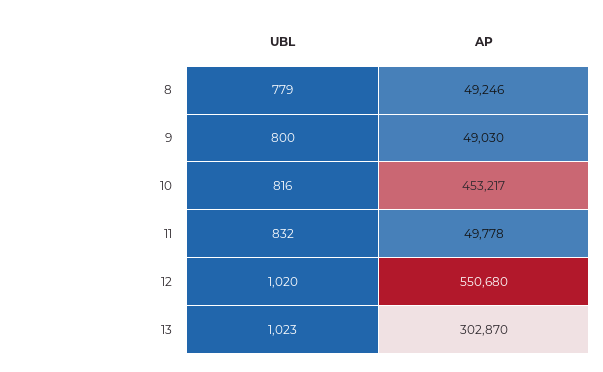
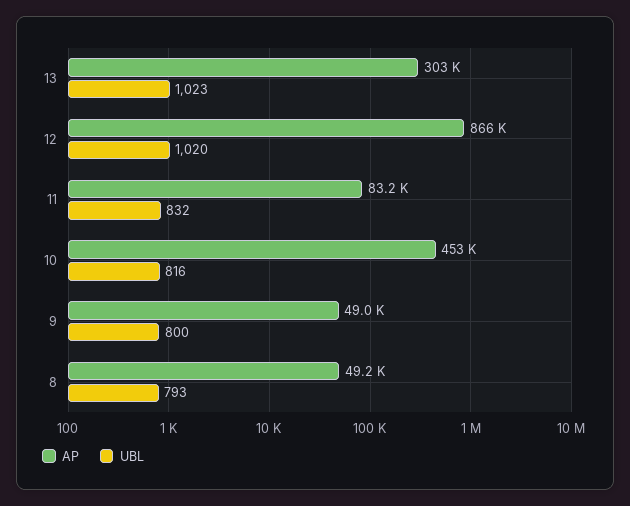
  {
    "UBL": {
-     "8": 779,
+     "8": 793,
      "9": 800,
      "10": 816,
      "11": 832,
      "12": 1020,
      "13": 1023
    },
    "AP": {
      "8": 49246,
      "9": 49030,
      "10": 453217,
-     "11": 49778,
+     "11": 83200,
-     "12": 550680,
+     "12": 866000,
      "13": 302870
    }
  }

